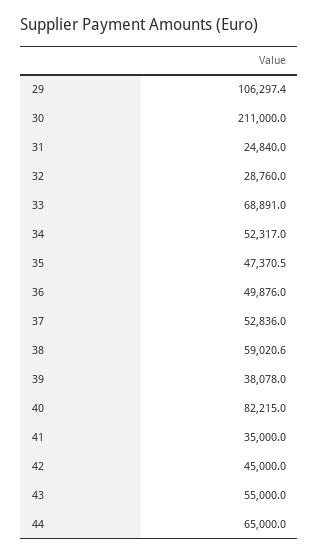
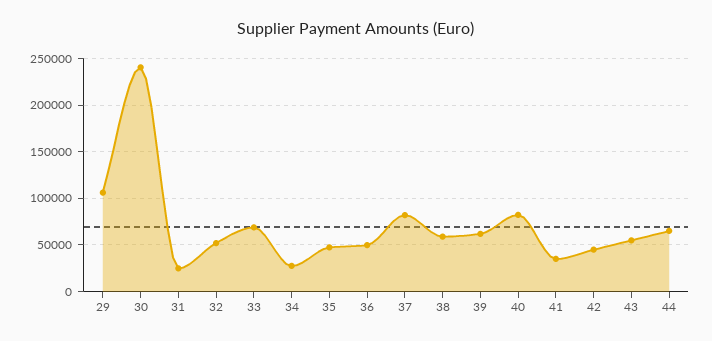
  {
    "29": 106297.4,
-   "30": 211000,
+   "30": 240000,
    "31": 24840,
-   "32": 28760,
+   "32": 50000,
    "33": 68891,
-   "34": 52317,
+   "34": 30000,
    "35": 47370.5,
    "36": 49876,
-   "37": 52836,
+   "37": 80000,
    "38": 59020.6,
-   "39": 38078,
+   "39": 60000,
    "40": 82215,
    "41": 35000,
    "42": 45000,
    "43": 55000,
    "44": 65000
  }

